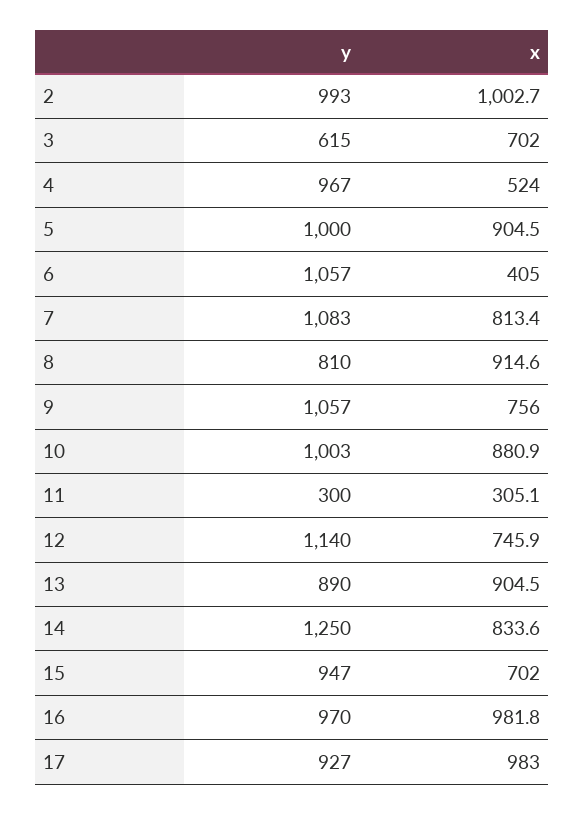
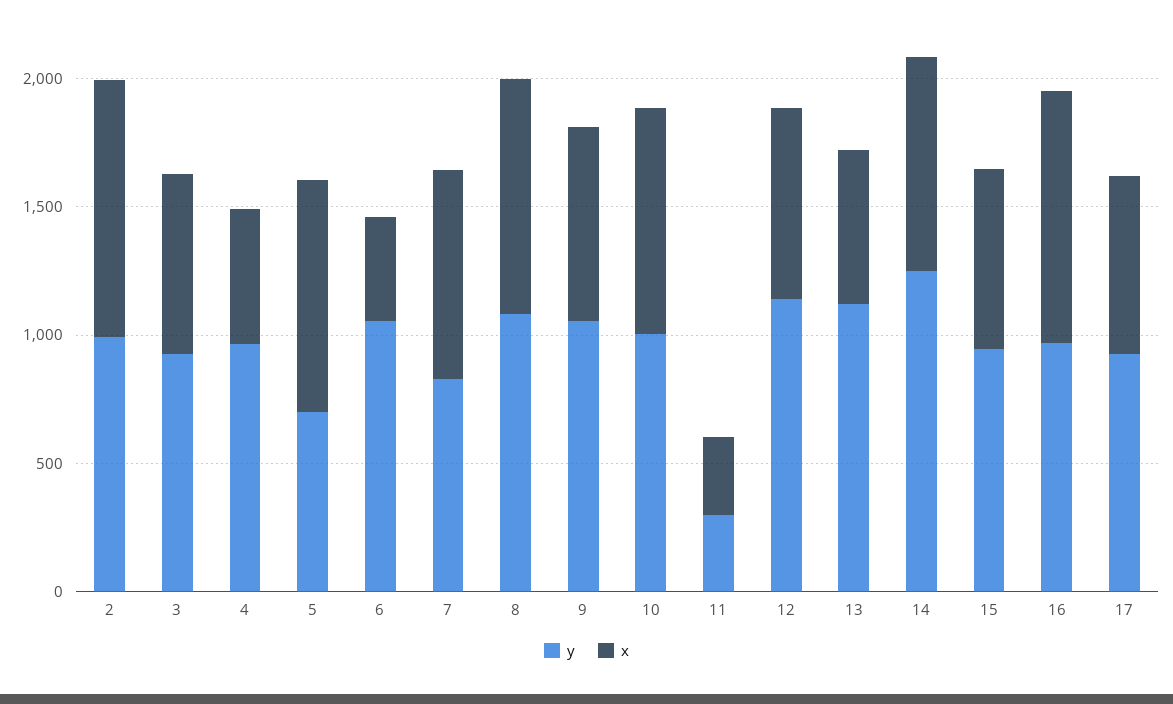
  {
    "y": {
      "2": 993,
-     "3": 615,
+     "3": 900,
      "4": 967,
-     "5": 1000,
+     "5": 700,
      "6": 1057,
-     "7": 1083,
+     "7": 800,
-     "8": 810,
+     "8": 1100,
      "9": 1057,
      "10": 1003,
      "11": 300,
      "12": 1140,
-     "13": 890,
+     "13": 1100,
      "14": 1250,
      "15": 947,
      "16": 970,
      "17": 927
    },
    "x": {
      "2": 1002.7,
      "3": 702,
      "4": 524,
      "5": 904.5,
      "6": 405,
      "7": 813.4,
      "8": 914.6,
      "9": 756,
      "10": 880.9,
      "11": 305.1,
      "12": 745.9,
-     "13": 904.5,
+     "13": 600,
      "14": 833.6,
      "15": 702,
      "16": 981.8,
-     "17": 983
+     "17": 700
    }
  }

